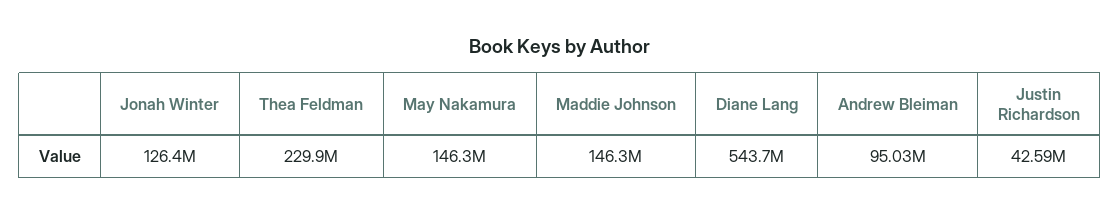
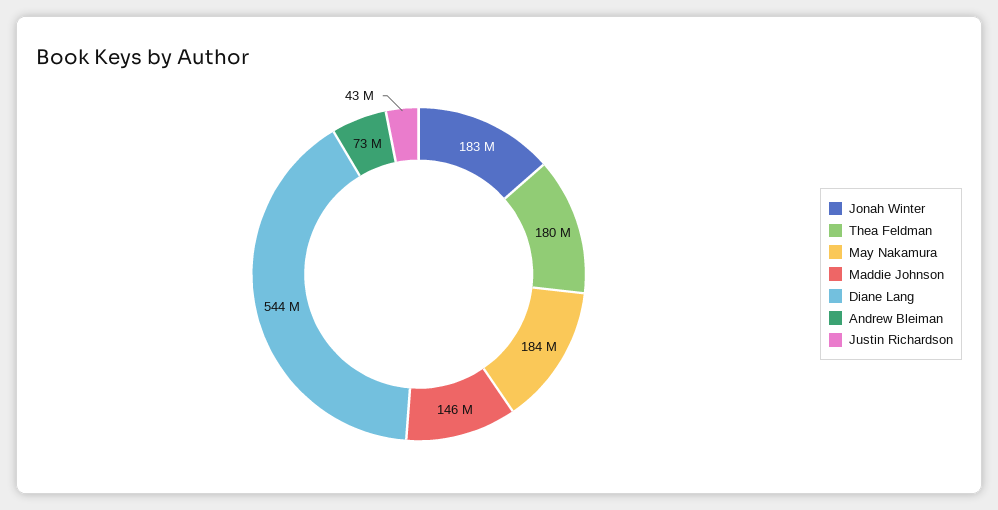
  {
-   "Jonah Winter": 126400000,
+   "Jonah Winter": 183000000,
-   "Thea Feldman": 229900000,
+   "Thea Feldman": 180000000,
-   "May Nakamura": 146300000,
+   "May Nakamura": 184000000,
    "Maddie Johnson": 146300000,
    "Diane Lang": 543700000,
-   "Andrew Bleiman": 95030000,
+   "Andrew Bleiman": 73000000,
    "Justin Richardson": 42590000
  }

